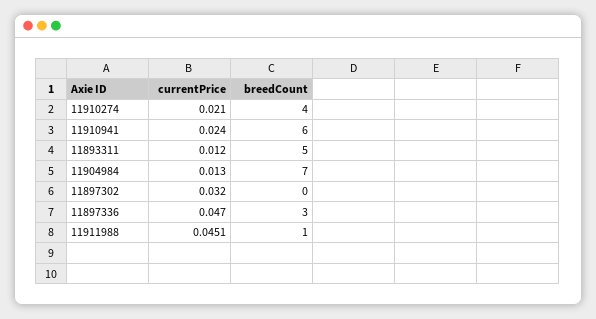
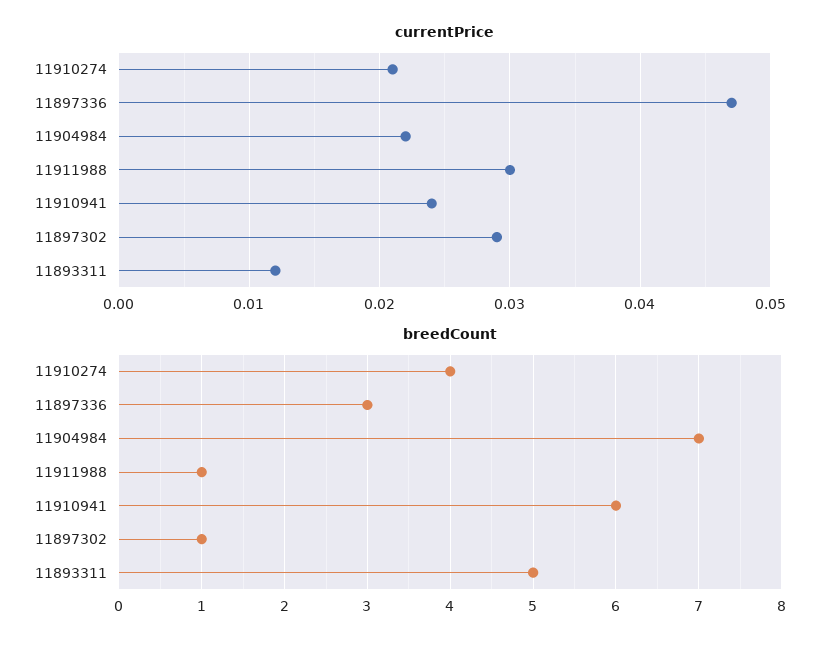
  {
    "currentPrice": {
      "11910274": 0.021,
      "11910941": 0.024,
      "11893311": 0.012,
-     "11904984": 0.013,
+     "11904984": 0.022,
-     "11897302": 0.032,
+     "11897302": 0.029,
      "11897336": 0.047,
-     "11911988": 0.0451
+     "11911988": 0.03
    },
    "breedCount": {
      "11910274": 4,
      "11910941": 6,
      "11893311": 5,
      "11904984": 7,
-     "11897302": 0,
+     "11897302": 1,
      "11897336": 3,
      "11911988": 1
    }
  }

